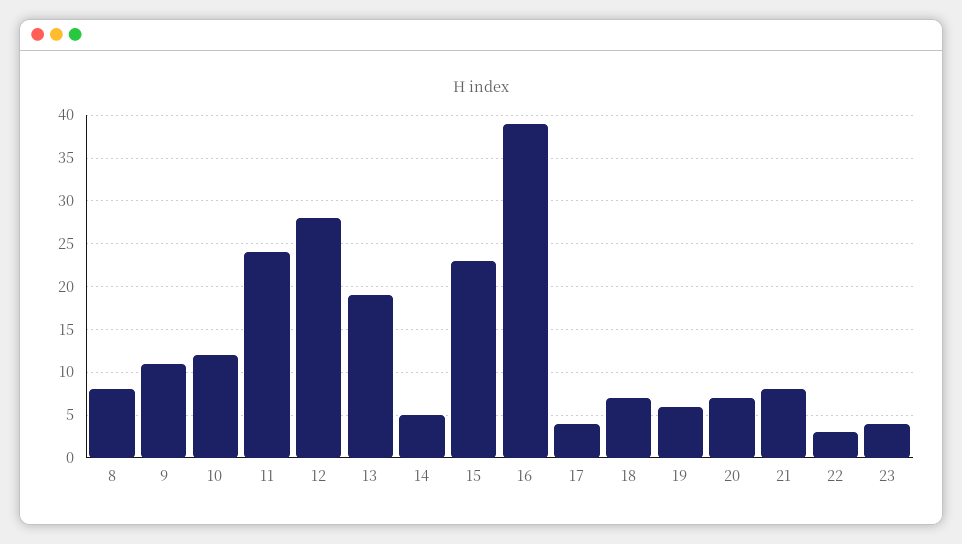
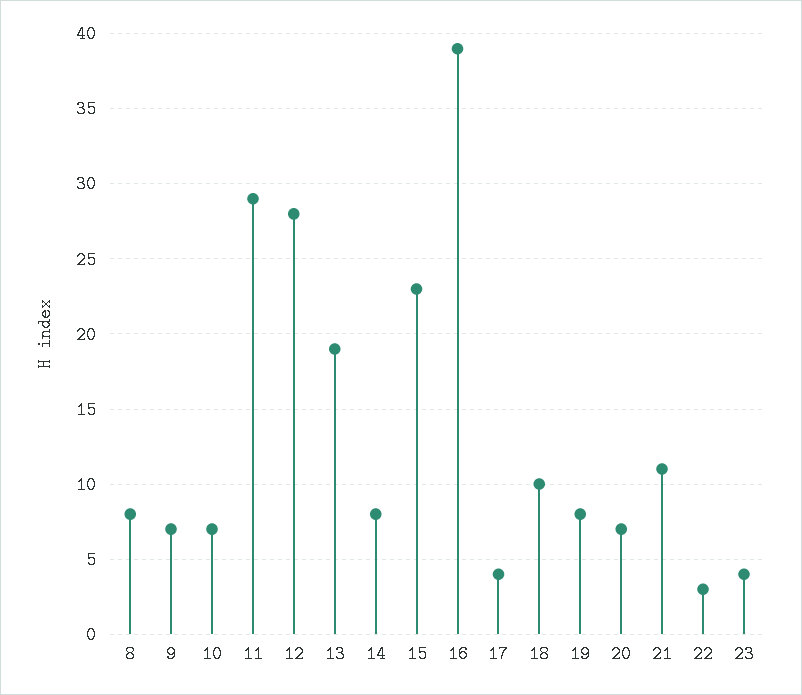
  {
    "8": 8,
-   "9": 11,
+   "9": 7,
-   "10": 12,
+   "10": 7,
-   "11": 24,
+   "11": 29,
    "12": 28,
    "13": 19,
-   "14": 5,
+   "14": 8,
    "15": 23,
    "16": 39,
    "17": 4,
-   "18": 7,
+   "18": 10,
-   "19": 6,
+   "19": 8,
    "20": 7,
-   "21": 8,
+   "21": 11,
    "22": 3,
    "23": 4
  }

